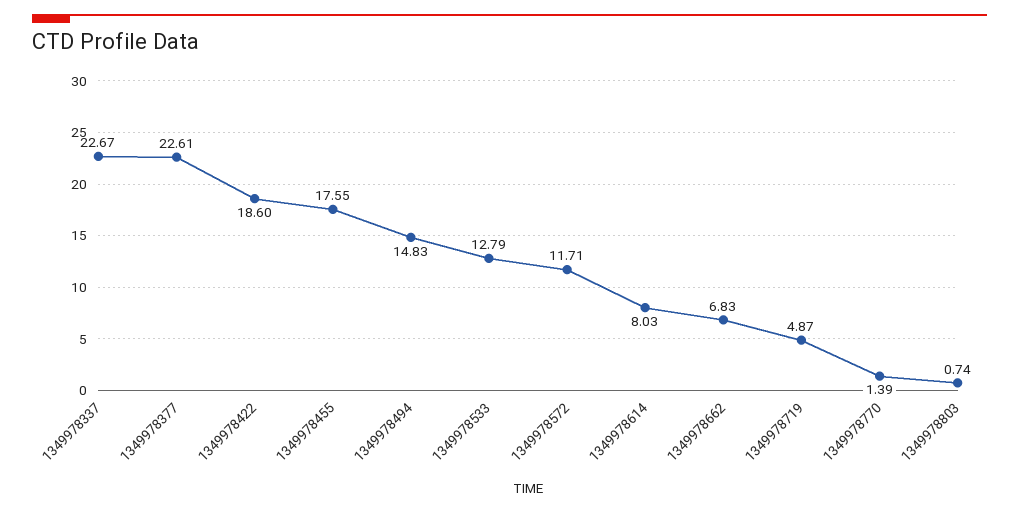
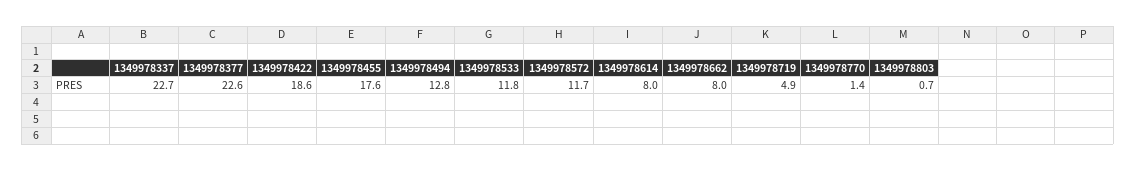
  {
    "1349978337": 22.67,
    "1349978377": 22.61,
    "1349978422": 18.6,
    "1349978455": 17.55,
-   "1349978494": 14.83,
+   "1349978494": 12.8,
-   "1349978533": 12.79,
+   "1349978533": 11.8,
    "1349978572": 11.71,
    "1349978614": 8.03,
-   "1349978662": 6.83,
+   "1349978662": 8,
    "1349978719": 4.87,
    "1349978770": 1.39,
    "1349978803": 0.74
  }

